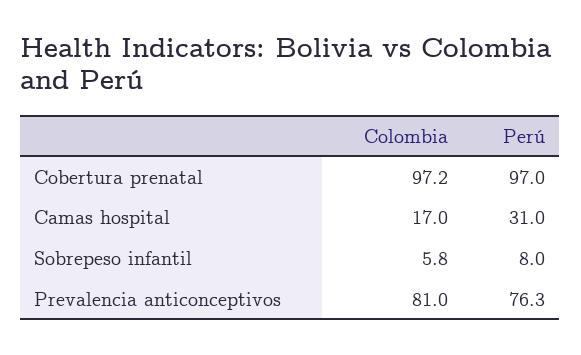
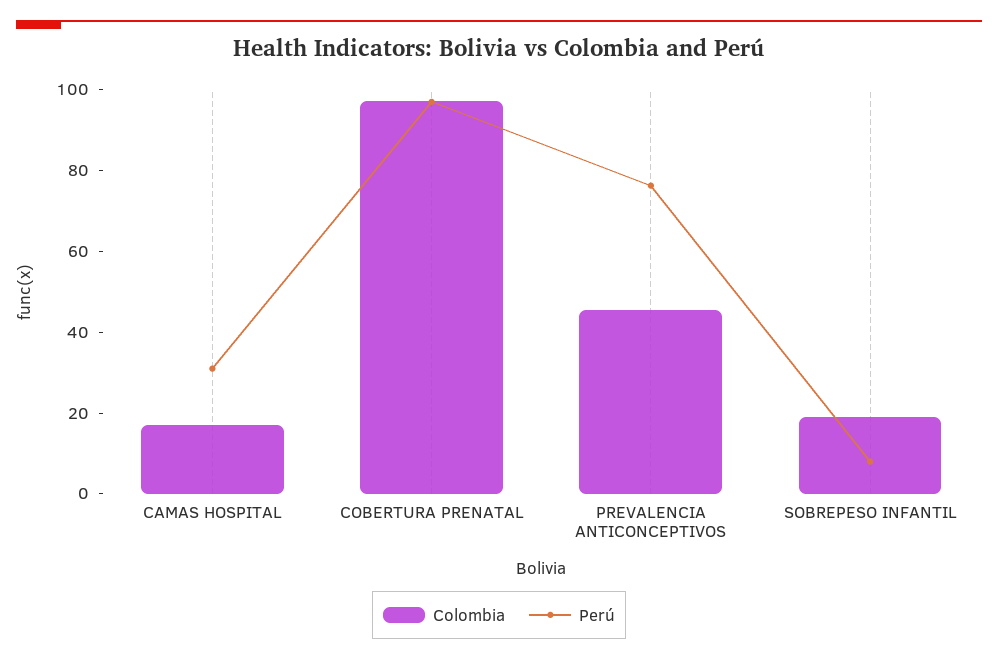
  {
    "Colombia": {
      "Cobertura prenatal": 97.2,
      "Camas hospital": 17,
-     "Sobrepeso infantil": 5.8,
+     "Sobrepeso infantil": 20,
-     "Prevalencia anticonceptivos": 81
+     "Prevalencia anticonceptivos": 45
    },
    "Perú": {
      "Cobertura prenatal": 97,
      "Camas hospital": 31,
      "Sobrepeso infantil": 8,
      "Prevalencia anticonceptivos": 76.3
    }
  }

